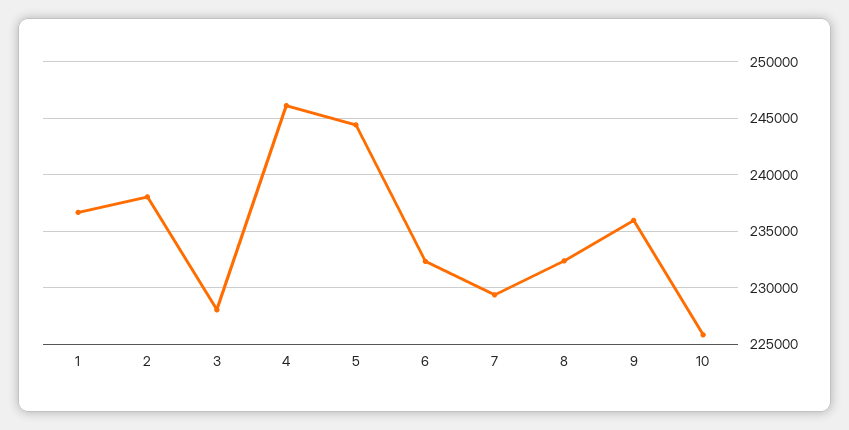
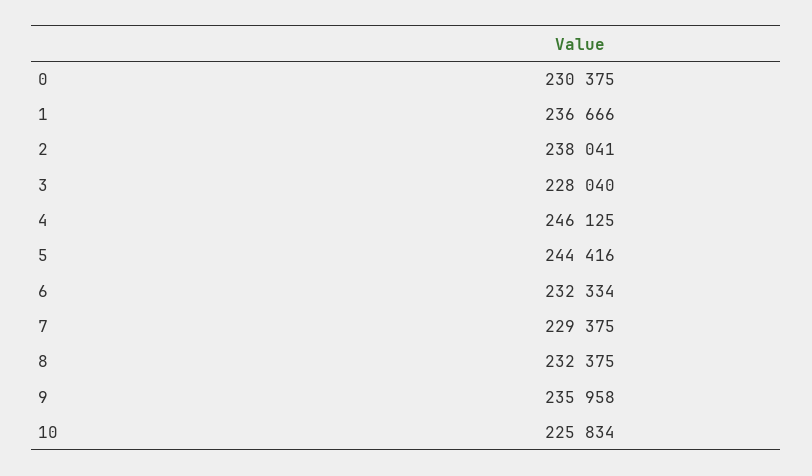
  {
    "1": 236666,
    "2": 238041,
    "3": 228040,
    "4": 246125,
    "5": 244416,
    "6": 232334,
    "7": 229375,
    "8": 232375,
    "9": 235958,
-   "10": 225834
+   "10": 225834,
+   "0": 230375
  }

